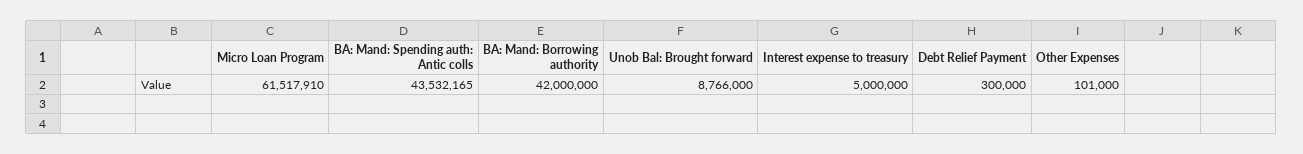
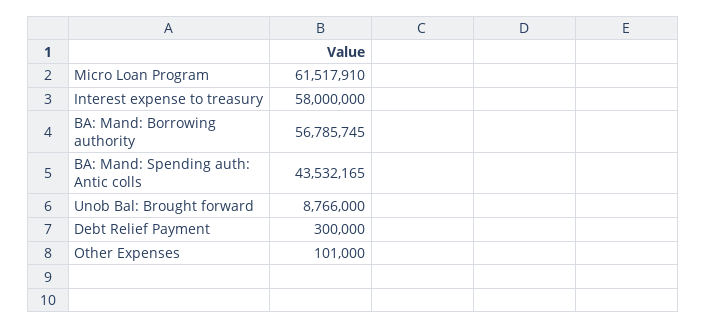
  {
    "Micro Loan Program": 61517910,
    "BA: Mand: Spending auth: Antic colls": 43532165,
-   "BA: Mand: Borrowing authority": 42000000,
+   "BA: Mand: Borrowing authority": 56785745,
    "Unob Bal: Brought forward": 8766000,
-   "Interest expense to treasury": 5000000,
+   "Interest expense to treasury": 58000000,
    "Debt Relief Payment": 300000,
    "Other Expenses": 101000
  }

